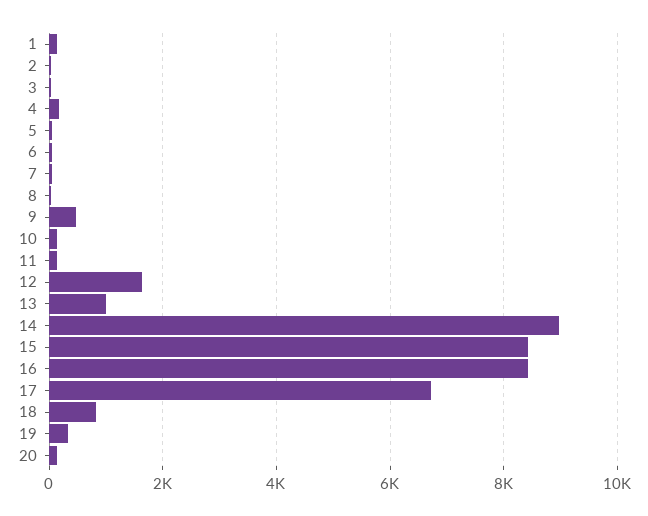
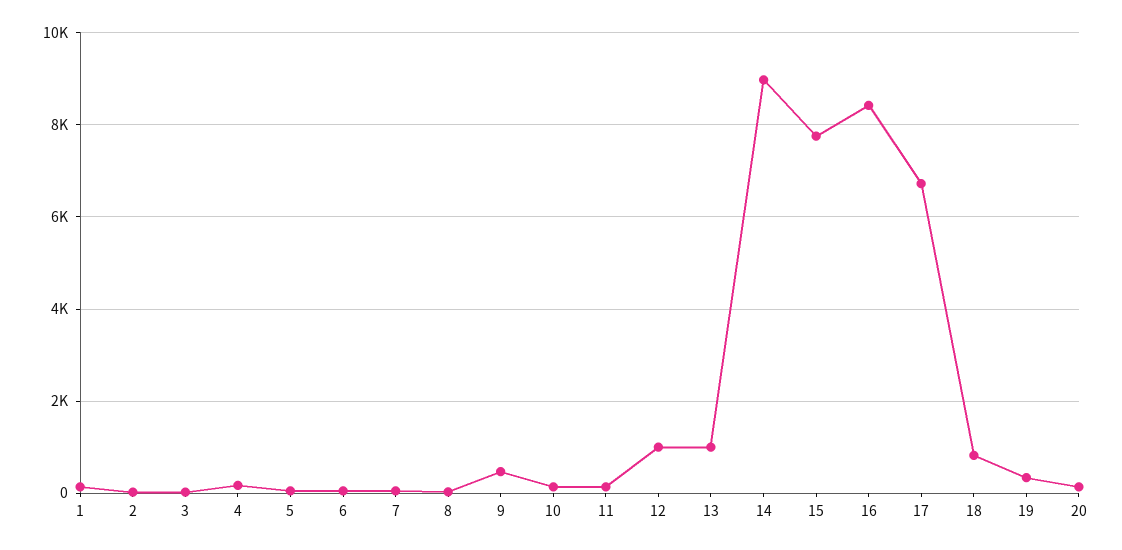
  {
    "1": 200,
    "2": 0,
    "3": 0,
    "4": 200,
    "5": 0,
    "6": 0,
    "7": 0,
    "8": 0,
    "9": 400,
    "10": 200,
    "11": 200,
-   "12": 1600,
+   "12": 1000,
    "13": 1000,
    "14": 9000,
-   "15": 8400,
+   "15": 7800,
    "16": 8400,
    "17": 6800,
    "18": 800,
    "19": 400,
    "20": 200
  }

